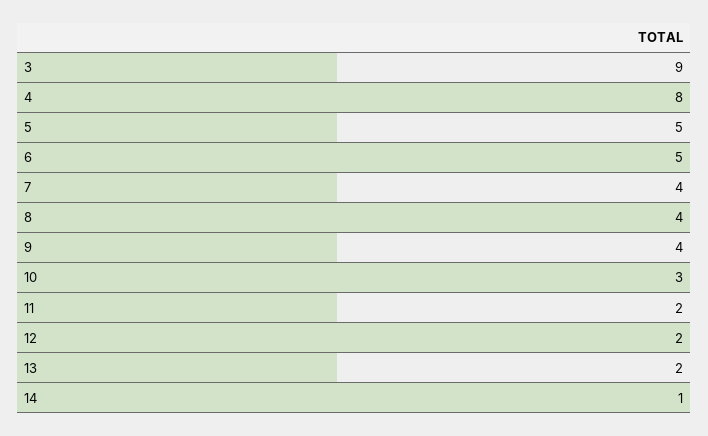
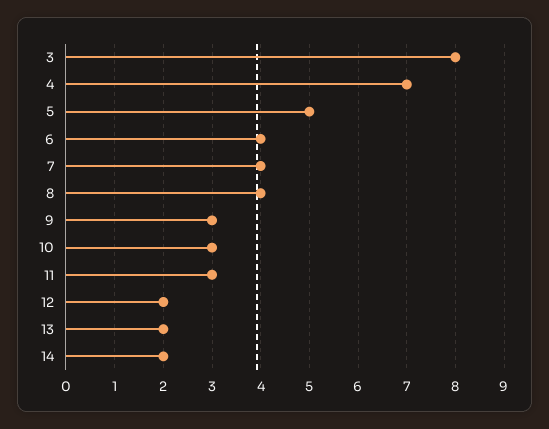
  {
-   "3": 9,
+   "3": 8,
-   "4": 8,
+   "4": 7,
    "5": 5,
-   "6": 5,
+   "6": 4,
    "7": 4,
    "8": 4,
-   "9": 4,
+   "9": 3,
    "10": 3,
-   "11": 2,
+   "11": 3,
    "12": 2,
    "13": 2,
-   "14": 1
+   "14": 2
  }

